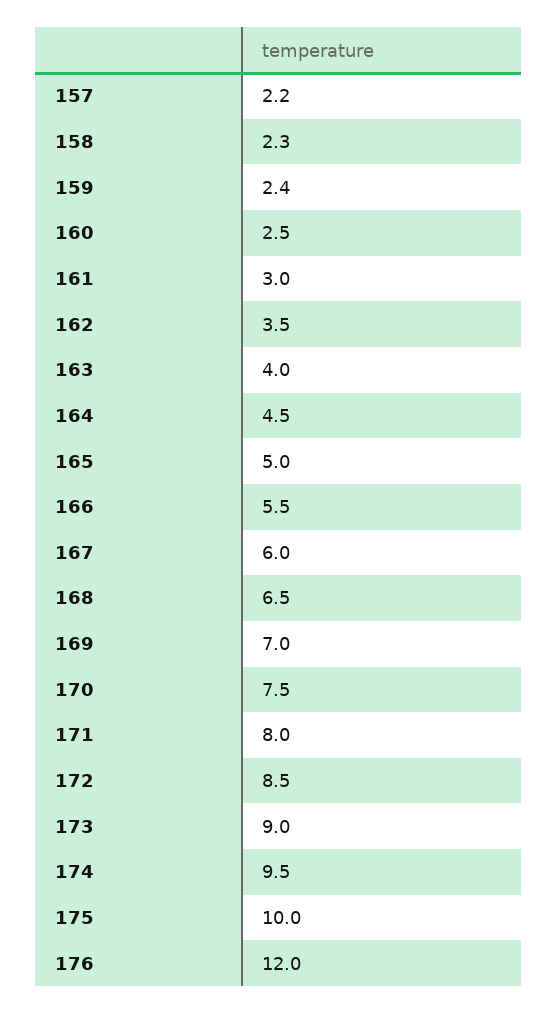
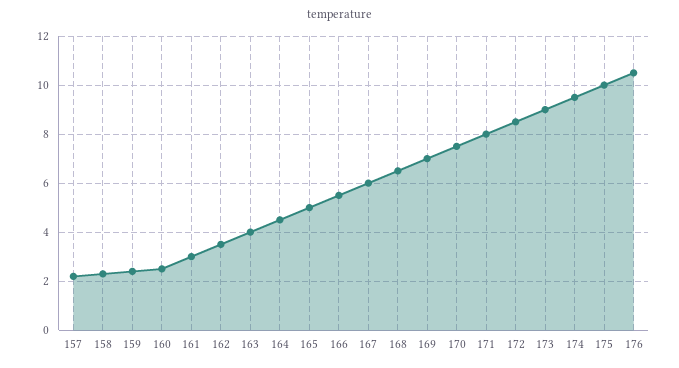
  {
    "157": 2.2,
    "158": 2.3,
    "159": 2.4,
    "160": 2.5,
    "161": 3,
    "162": 3.5,
    "163": 4,
    "164": 4.5,
    "165": 5,
    "166": 5.5,
    "167": 6,
    "168": 6.5,
    "169": 7,
    "170": 7.5,
    "171": 8,
    "172": 8.5,
    "173": 9,
    "174": 9.5,
    "175": 10,
-   "176": 12
+   "176": 10.5
  }

